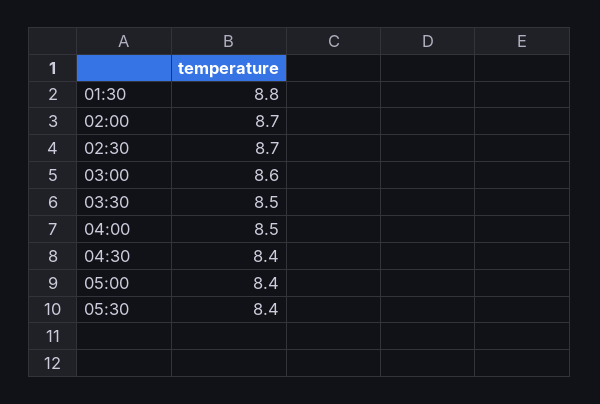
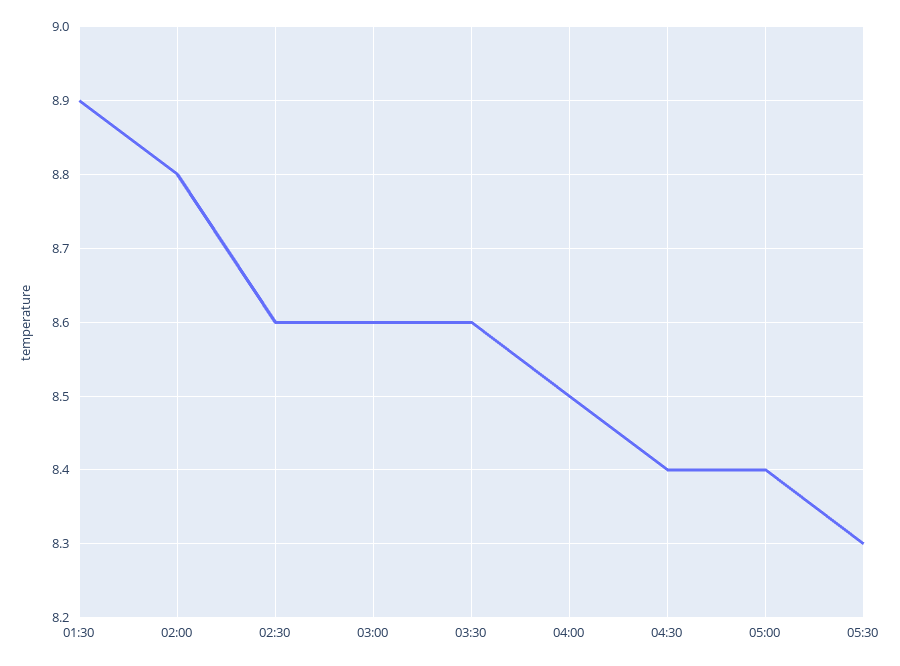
  {
-   "01:30": 8.8,
+   "01:30": 8.9,
-   "02:00": 8.7,
+   "02:00": 8.8,
-   "02:30": 8.7,
+   "02:30": 8.6,
    "03:00": 8.6,
-   "03:30": 8.5,
+   "03:30": 8.6,
    "04:00": 8.5,
    "04:30": 8.4,
    "05:00": 8.4,
-   "05:30": 8.4
+   "05:30": 8.3
  }

